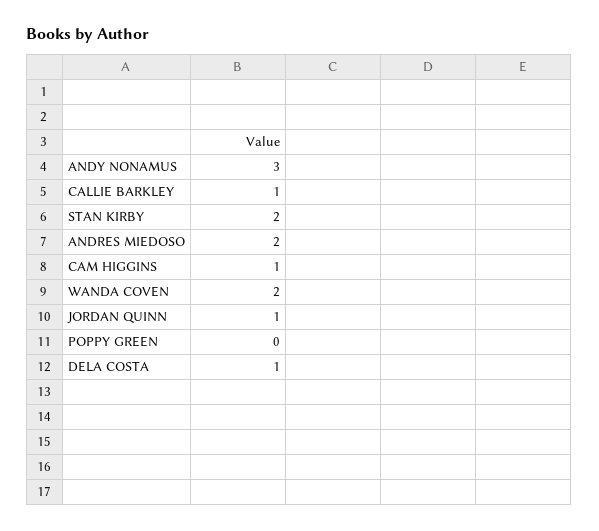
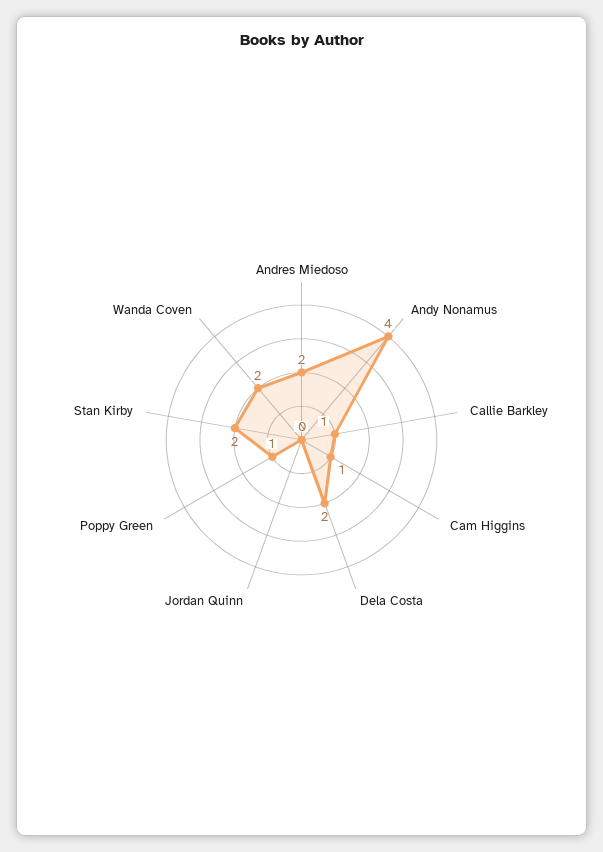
  {
-   "ANDY NONAMUS": 3,
+   "ANDY NONAMUS": 4,
    "CALLIE BARKLEY": 1,
    "STAN KIRBY": 2,
    "ANDRES MIEDOSO": 2,
    "CAM HIGGINS": 1,
    "WANDA COVEN": 2,
-   "JORDAN QUINN": 1,
+   "JORDAN QUINN": 0,
-   "POPPY GREEN": 0,
+   "POPPY GREEN": 1,
-   "DELA COSTA": 1
+   "DELA COSTA": 2
  }

